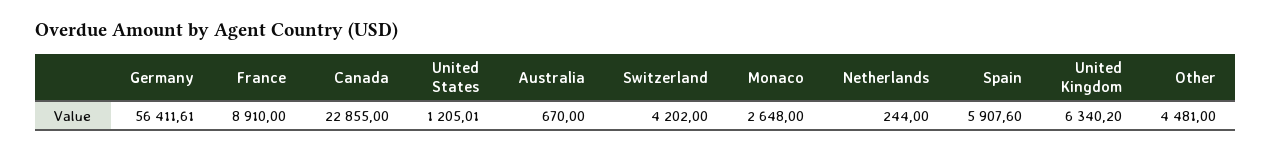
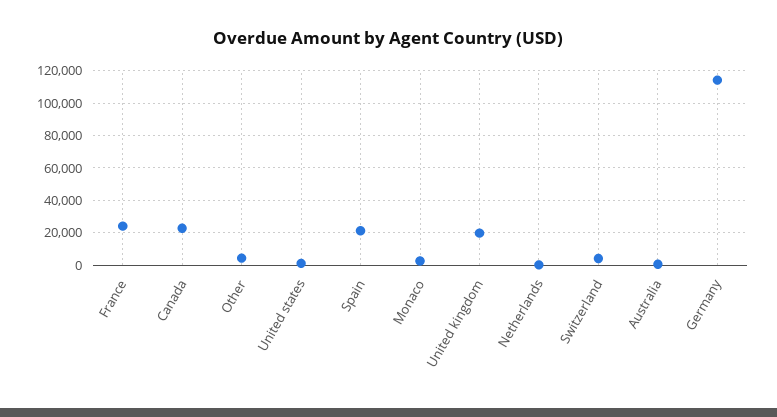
  {
-   "Germany": 56411.61,
+   "Germany": 115000,
-   "France": 8910,
+   "France": 25000,
    "Canada": 22855,
    "United States": 1205.01,
    "Australia": 670,
    "Switzerland": 4202,
    "Monaco": 2648,
    "Netherlands": 244,
-   "Spain": 5907.6,
+   "Spain": 20000,
-   "United Kingdom": 6340.2,
+   "United Kingdom": 20000,
    "Other": 4481
  }

